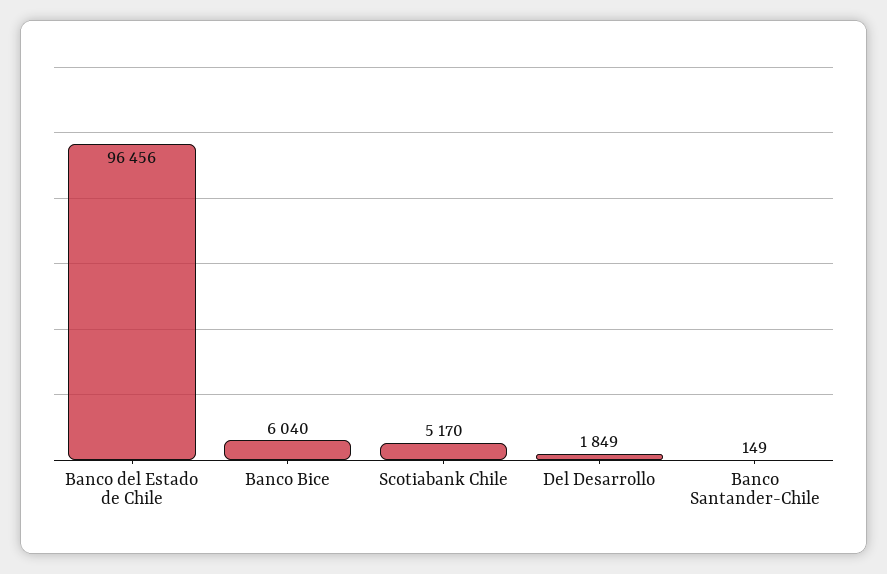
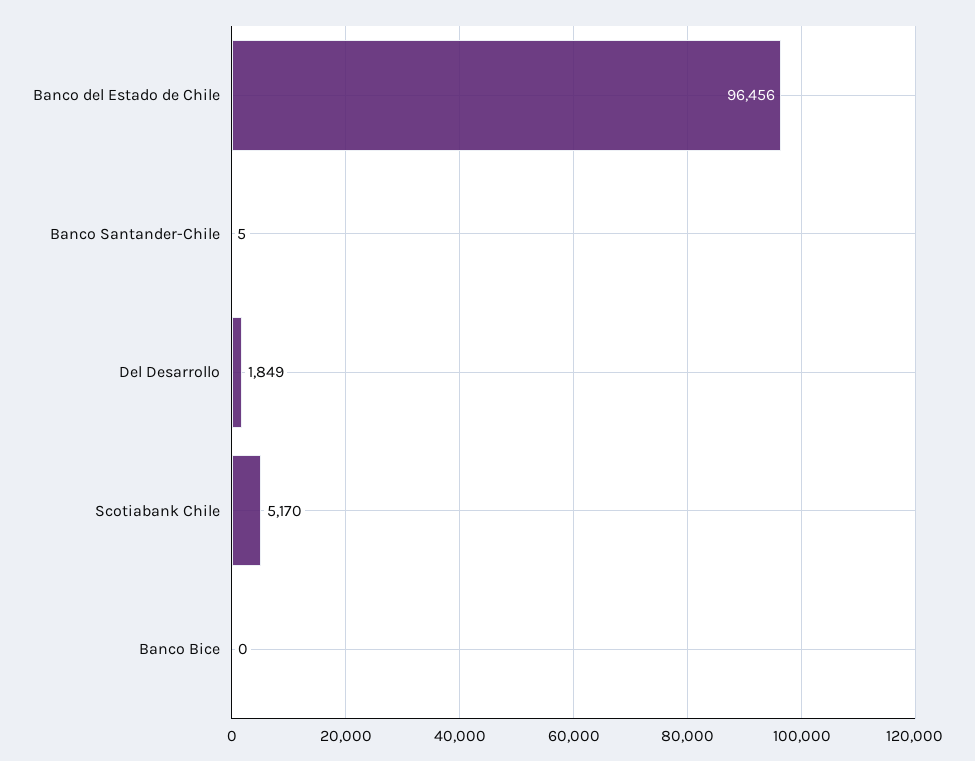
  {
    "Banco del Estado de Chile": 96456,
-   "Banco Bice": 6040,
+   "Banco Bice": 0,
    "Scotiabank Chile": 5170,
    "Del Desarrollo": 1849,
-   "Banco Santander-Chile": 149
+   "Banco Santander-Chile": 5
  }

